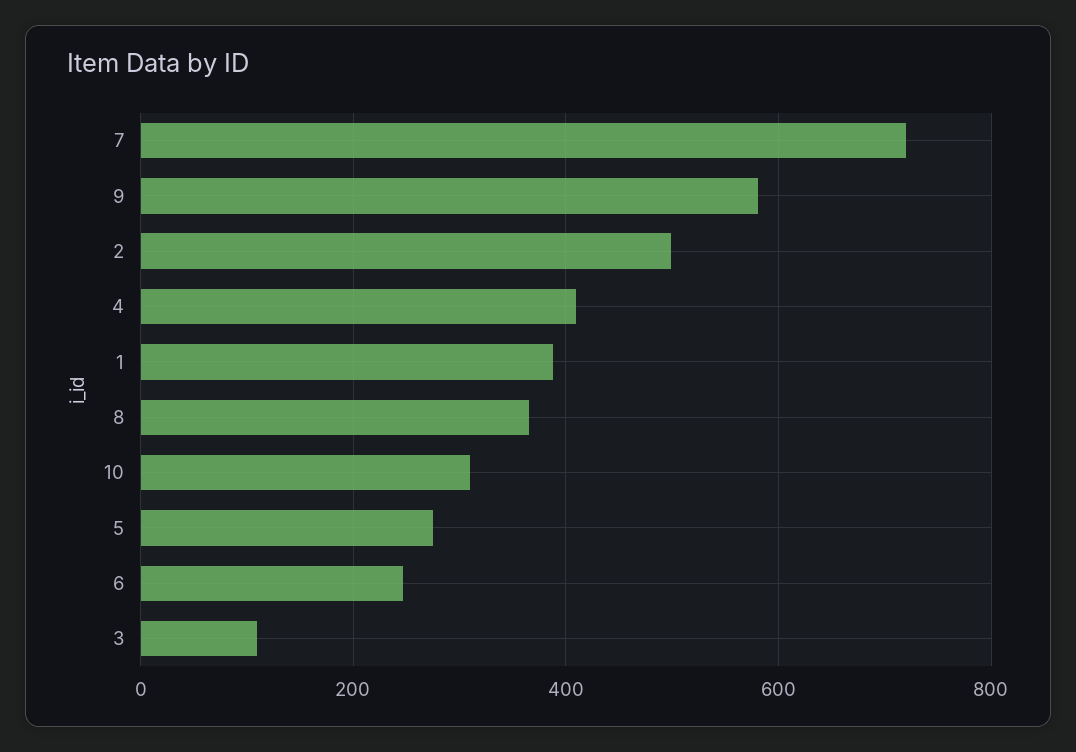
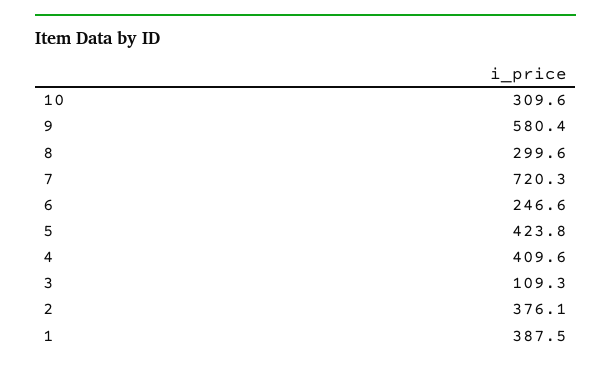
  {
    "7": 720.3,
    "9": 580.4,
-   "2": 500,
+   "2": 376.1,
    "4": 409.6,
    "1": 387.5,
-   "8": 360,
+   "8": 299.6,
    "10": 309.6,
-   "5": 280,
+   "5": 423.8,
    "6": 246.6,
    "3": 109.3
  }

